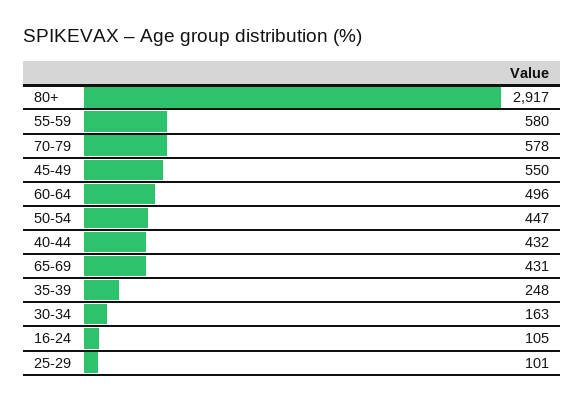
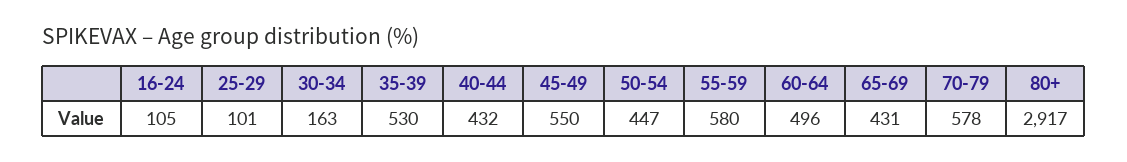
  {
    "80+": 2917,
    "55-59": 580,
    "70-79": 578,
    "45-49": 550,
    "60-64": 496,
    "50-54": 447,
    "40-44": 432,
    "65-69": 431,
-   "35-39": 248,
+   "35-39": 530,
    "30-34": 163,
    "16-24": 105,
    "25-29": 101
  }

